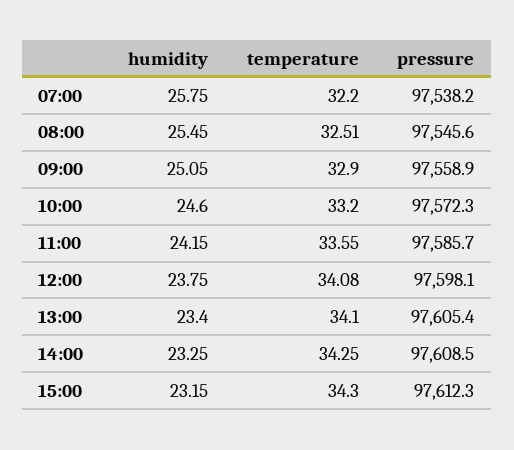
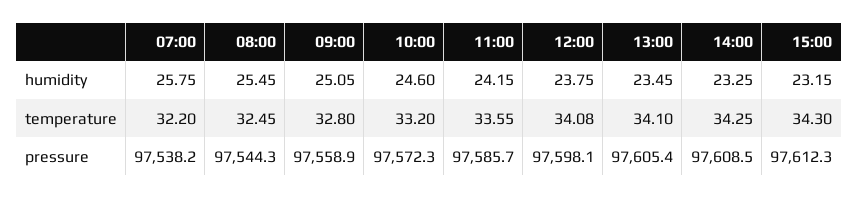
  {
    "humidity": {
      "07:00": 25.75,
      "08:00": 25.45,
      "09:00": 25.05,
      "10:00": 24.6,
      "11:00": 24.15,
      "12:00": 23.75,
-     "13:00": 23.4,
+     "13:00": 23.45,
      "14:00": 23.25,
      "15:00": 23.15
    },
    "temperature": {
      "07:00": 32.2,
-     "08:00": 32.51,
+     "08:00": 32.45,
-     "09:00": 32.9,
+     "09:00": 32.8,
      "10:00": 33.2,
      "11:00": 33.55,
      "12:00": 34.08,
      "13:00": 34.1,
      "14:00": 34.25,
      "15:00": 34.3
    },
    "pressure": {
      "07:00": 97538.2,
-     "08:00": 97545.6,
+     "08:00": 97544.3,
      "09:00": 97558.9,
      "10:00": 97572.3,
      "11:00": 97585.7,
      "12:00": 97598.1,
      "13:00": 97605.4,
      "14:00": 97608.5,
      "15:00": 97612.3
    }
  }

